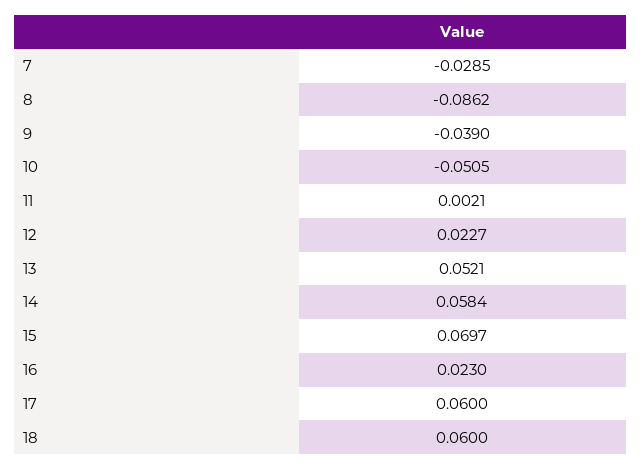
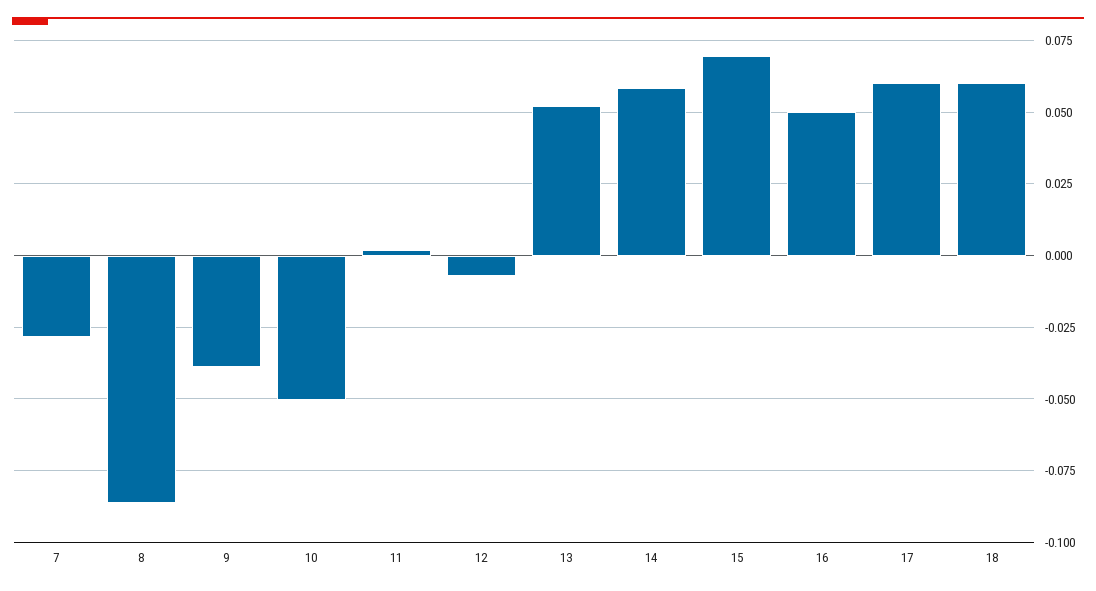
  {
    "7": -0.0285,
    "8": -0.0862,
    "9": -0.039,
    "10": -0.0505,
    "11": 0.0021,
-   "12": 0.0227,
+   "12": -0.0075,
    "13": 0.0521,
    "14": 0.0584,
    "15": 0.0697,
-   "16": 0.023,
+   "16": 0.05,
    "17": 0.06,
    "18": 0.06
  }

